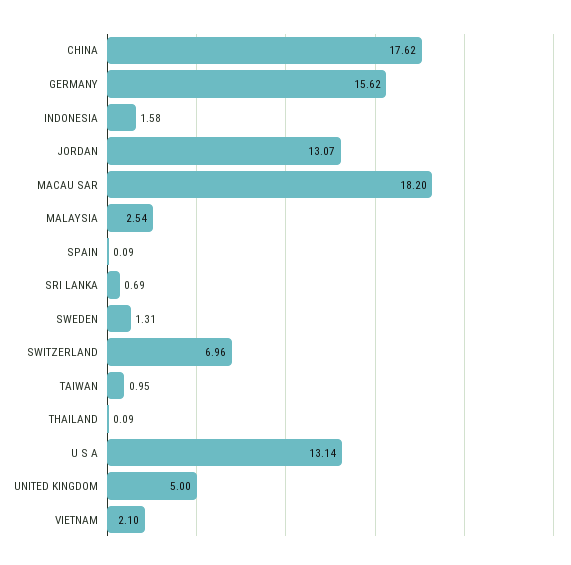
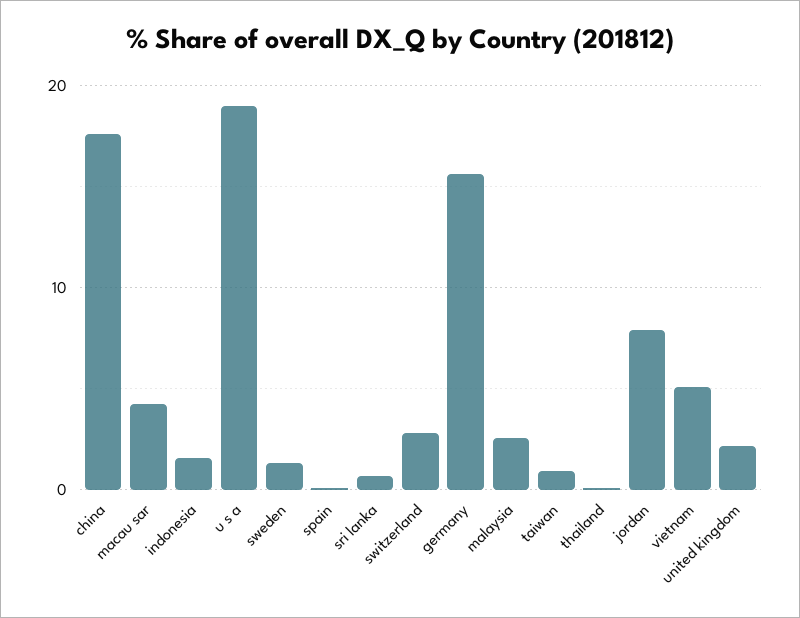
  {
    "CHINA": 17.62,
    "GERMANY": 15.62,
    "INDONESIA": 1.58,
-   "JORDAN": 13.07,
+   "JORDAN": 8,
-   "MACAU SAR": 18.2,
+   "MACAU SAR": 4,
    "MALAYSIA": 2.54,
    "SPAIN": 0.09,
    "SRI LANKA": 0.69,
    "SWEDEN": 1.31,
-   "SWITZERLAND": 6.96,
+   "SWITZERLAND": 3,
    "TAIWAN": 0.95,
    "THAILAND": 0.09,
-   "U S A": 13.14,
+   "U S A": 19,
-   "UNITED KINGDOM": 5,
+   "UNITED KINGDOM": 2,
-   "VIETNAM": 2.1
+   "VIETNAM": 5
  }

